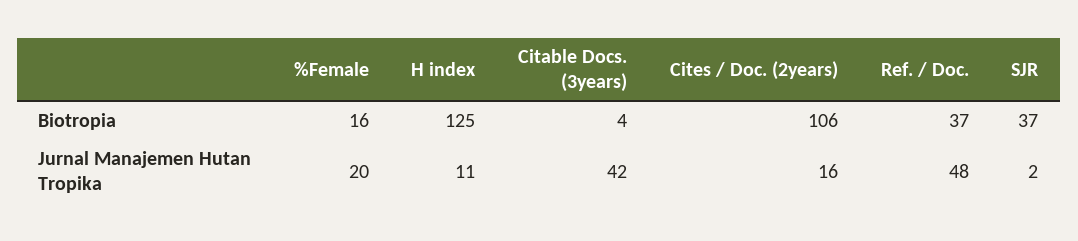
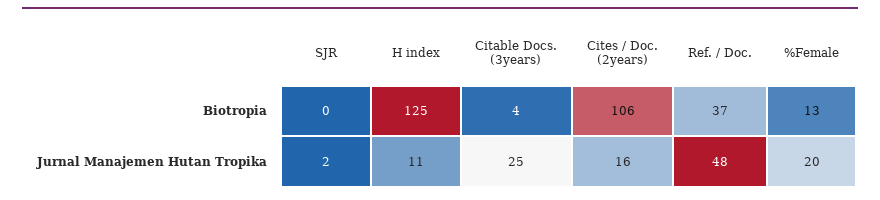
  {
    "%Female": {
-     "Biotropia": 16,
+     "Biotropia": 13,
      "Jurnal Manajemen Hutan Tropika": 20
    },
    "H index": {
      "Biotropia": 125,
      "Jurnal Manajemen Hutan Tropika": 11
    },
    "Citable Docs. (3years)": {
      "Biotropia": 4,
-     "Jurnal Manajemen Hutan Tropika": 42
+     "Jurnal Manajemen Hutan Tropika": 25
    },
    "Cites / Doc. (2years)": {
      "Biotropia": 106,
      "Jurnal Manajemen Hutan Tropika": 16
    },
    "Ref. / Doc.": {
      "Biotropia": 37,
      "Jurnal Manajemen Hutan Tropika": 48
    },
    "SJR": {
-     "Biotropia": 37,
+     "Biotropia": 0,
      "Jurnal Manajemen Hutan Tropika": 2
    }
  }

